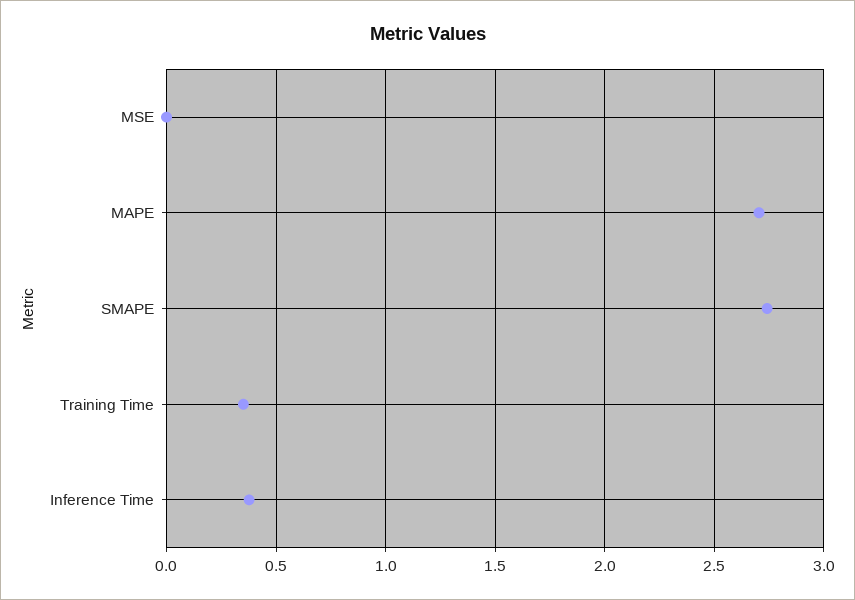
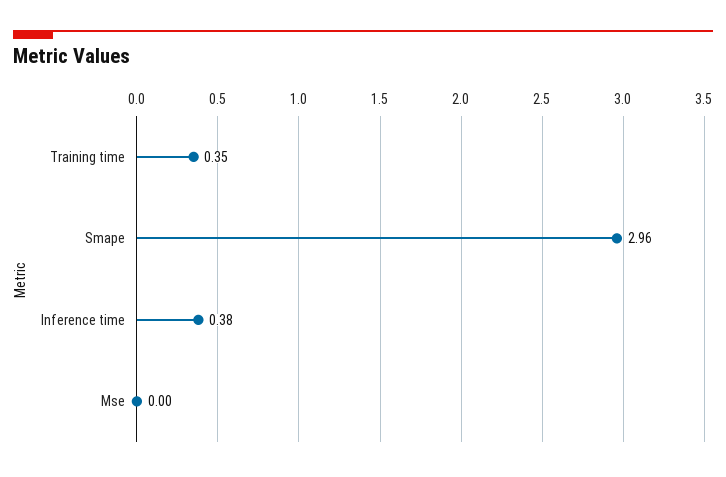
  {
    "MSE": 0,
-   "MAPE": 2.7,
-   "SMAPE": 2.75,
+   "SMAPE": 2.96,
    "Training Time": 0.35,
    "Inference Time": 0.38
  }

